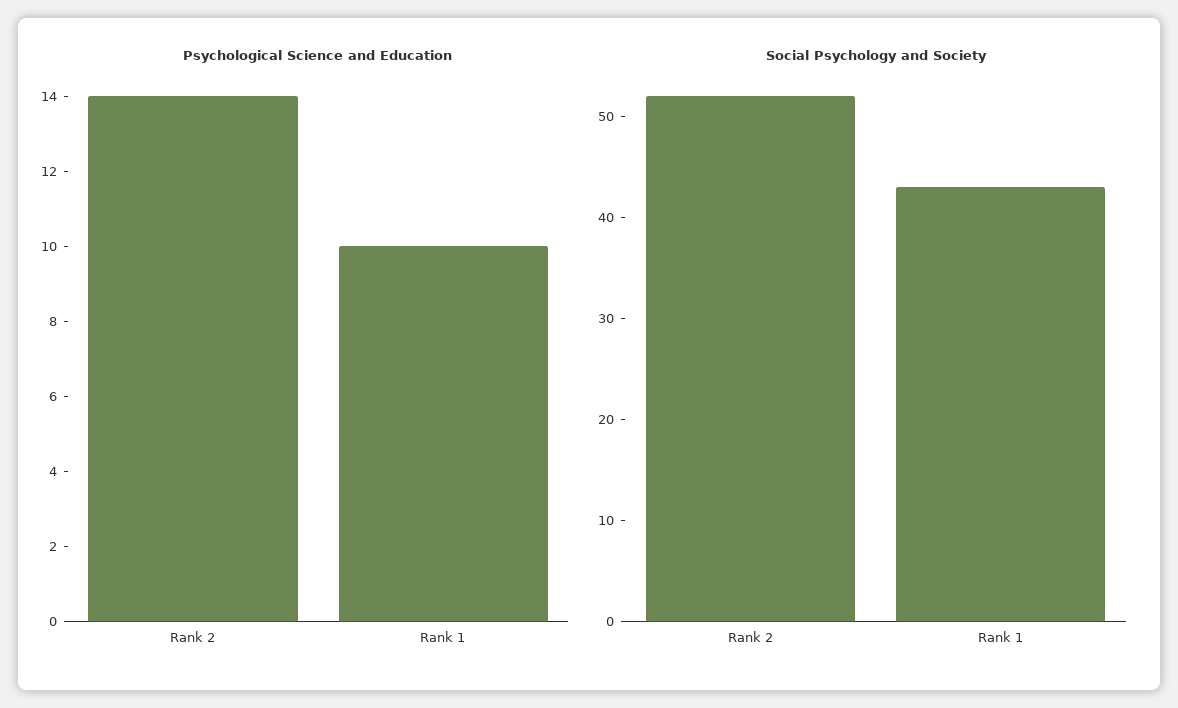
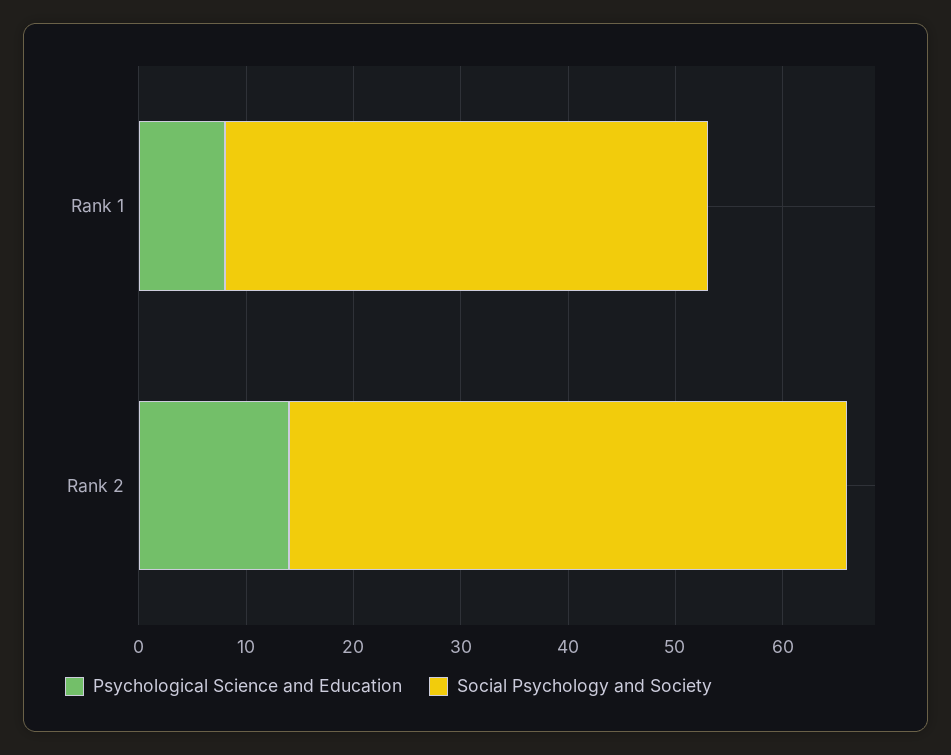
  {
    "Psychological Science and Education": {
      "Rank 2": 14,
-     "Rank 1": 10
+     "Rank 1": 8
    },
    "Social Psychology and Society": {
      "Rank 2": 52,
-     "Rank 1": 43
+     "Rank 1": 45
    }
  }

